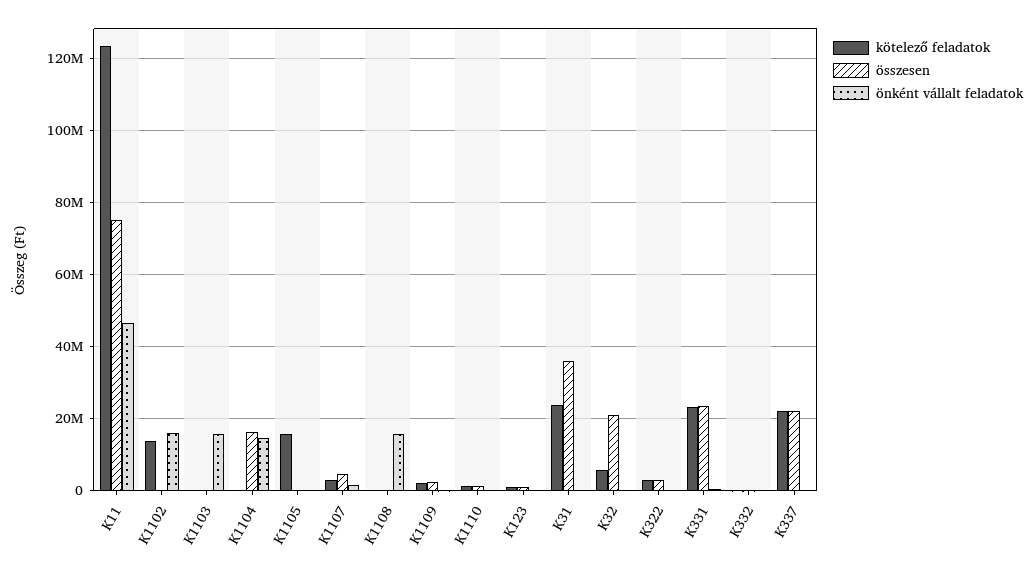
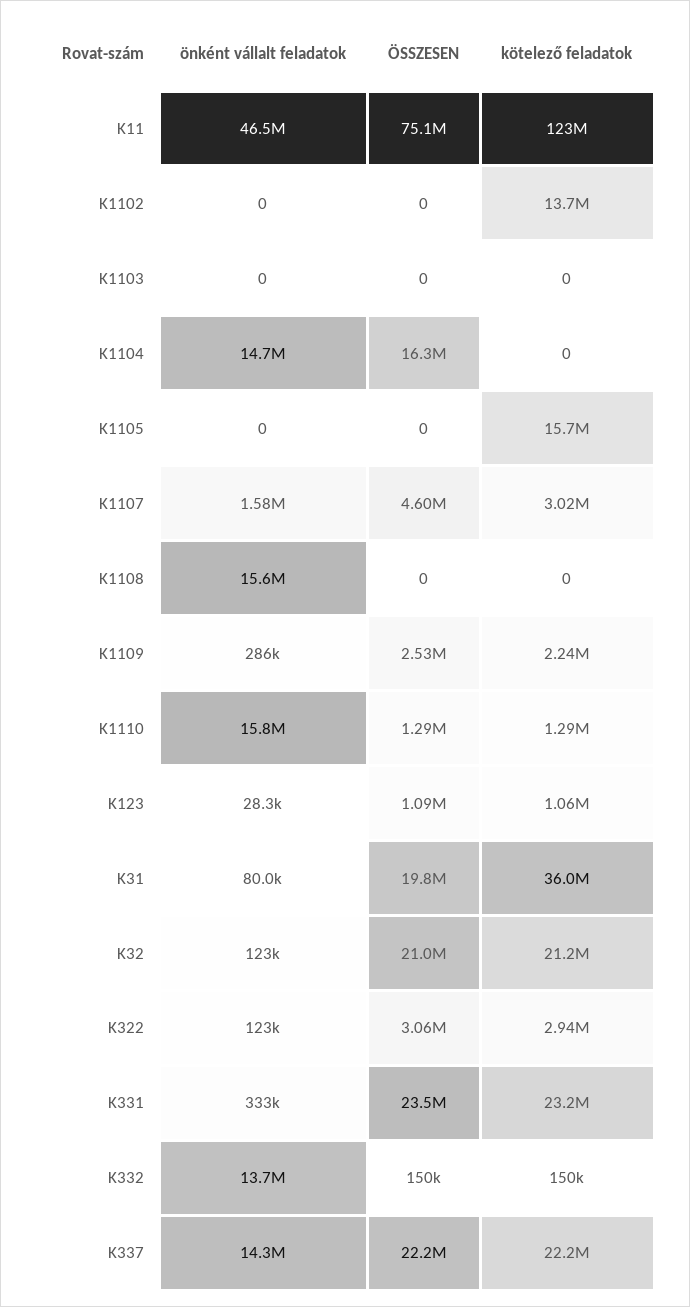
  {
    "kötelező feladatok": {
      "K11": 123000000,
      "K1102": 13700000,
      "K1103": 0,
      "K1104": 0,
      "K1105": 15700000,
      "K1107": 3020000,
      "K1108": 0,
      "K1109": 2240000,
      "K1110": 1290000,
      "K123": 1060000,
-     "K31": 24000000,
+     "K31": 36000000,
-     "K32": 6000000,
+     "K32": 21200000,
      "K322": 2940000,
      "K331": 23200000,
      "K332": 150000,
      "K337": 22200000
    },
    "összesen": {
      "K11": 75100000,
      "K1102": 0,
      "K1103": 0,
      "K1104": 16300000,
      "K1105": 0,
      "K1107": 4600000,
      "K1108": 0,
      "K1109": 2530000,
      "K1110": 1290000,
      "K123": 1090000,
-     "K31": 36000000,
+     "K31": 19800000,
      "K32": 21000000,
      "K322": 3060000,
      "K331": 23500000,
      "K332": 150000,
      "K337": 22200000
    },
    "önként vállalt feladatok": {
      "K11": 46500000,
-     "K1102": 16000000,
+     "K1102": 0,
-     "K1103": 16000000,
+     "K1103": 0,
      "K1104": 14700000,
      "K1105": 0,
      "K1107": 1580000,
      "K1108": 15600000,
      "K1109": 286000,
-     "K1110": 0,
+     "K1110": 15800000,
      "K123": 28300,
      "K31": 80000,
      "K32": 123000,
      "K322": 123000,
      "K331": 333000,
-     "K332": 0,
+     "K332": 13700000,
-     "K337": 0
+     "K337": 14300000
    }
  }

